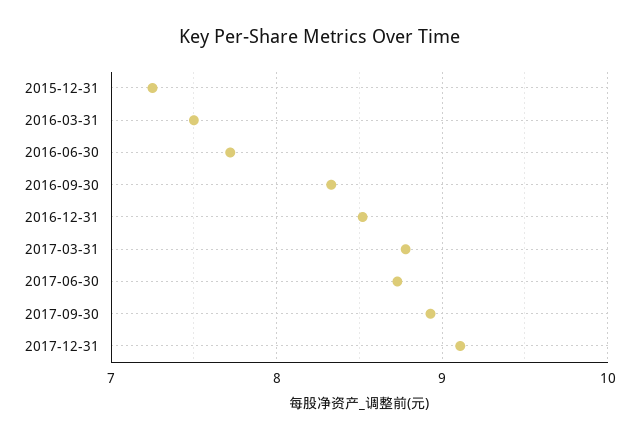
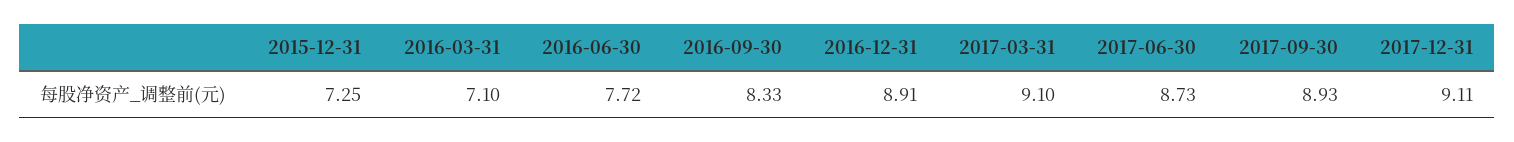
  {
    "2015-12-31": 7.25,
-   "2016-03-31": 7.5,
+   "2016-03-31": 7.1,
    "2016-06-30": 7.72,
    "2016-09-30": 8.33,
-   "2016-12-31": 8.5,
+   "2016-12-31": 8.91,
-   "2017-03-31": 8.8,
+   "2017-03-31": 9.1,
    "2017-06-30": 8.73,
    "2017-09-30": 8.93,
    "2017-12-31": 9.11
  }

